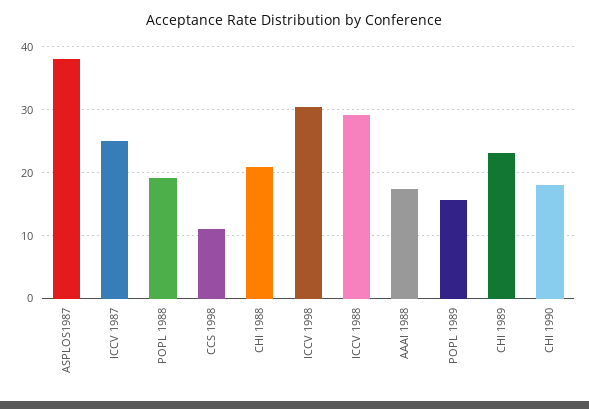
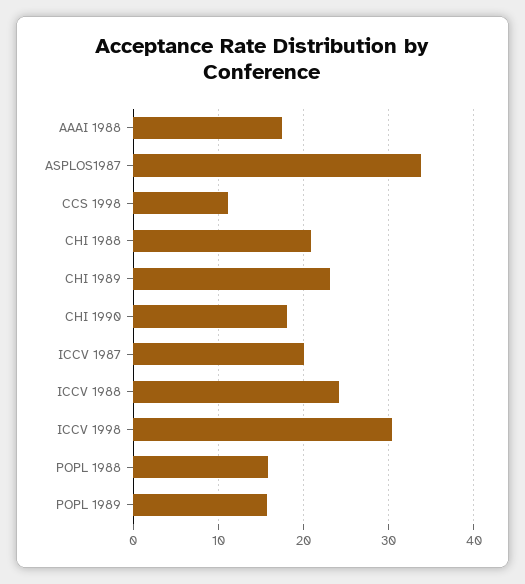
  {
-   "ASPLOS1987": 38,
+   "ASPLOS1987": 34,
-   "ICCV 1987": 25,
+   "ICCV 1987": 20,
-   "POPL 1988": 19,
+   "POPL 1988": 16,
    "CCS 1998": 11,
    "CHI 1988": 21,
    "ICCV 1998": 30,
-   "ICCV 1988": 29,
+   "ICCV 1988": 24,
    "AAAI 1988": 17,
    "POPL 1989": 16,
    "CHI 1989": 23,
    "CHI 1990": 18
  }

